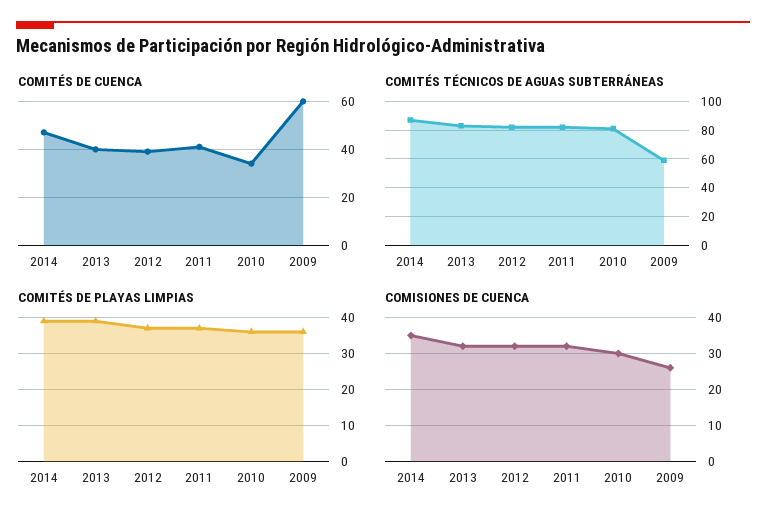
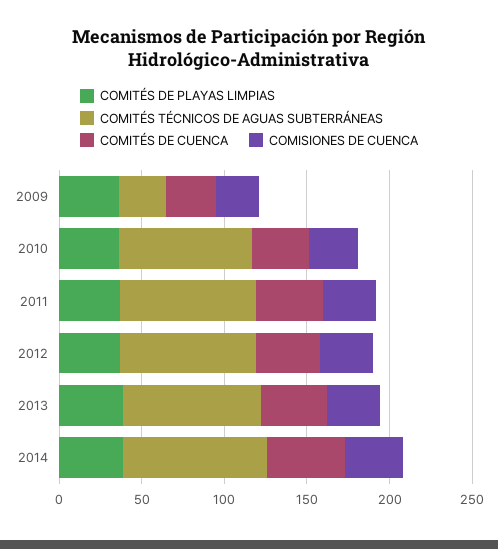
  {
    "COMITÉS DE CUENCA": {
      "2014": 45,
      "2013": 40,
      "2012": 40,
      "2011": 40,
      "2010": 35,
-     "2009": 60
+     "2009": 30
    },
    "COMITÉS TÉCNICOS DE AGUAS SUBTERRÁNEAS": {
      "2014": 85,
      "2013": 85,
      "2012": 80,
      "2011": 80,
      "2010": 80,
-     "2009": 60
+     "2009": 30
    },
    "COMITÉS DE PLAYAS LIMPIAS": {
      "2014": 40,
      "2013": 40,
      "2012": 35,
      "2011": 35,
      "2010": 35,
      "2009": 35
    },
    "COMISIONES DE CUENCA": {
      "2014": 35,
      "2013": 30,
      "2012": 30,
      "2011": 30,
      "2010": 30,
      "2009": 25
    }
  }

